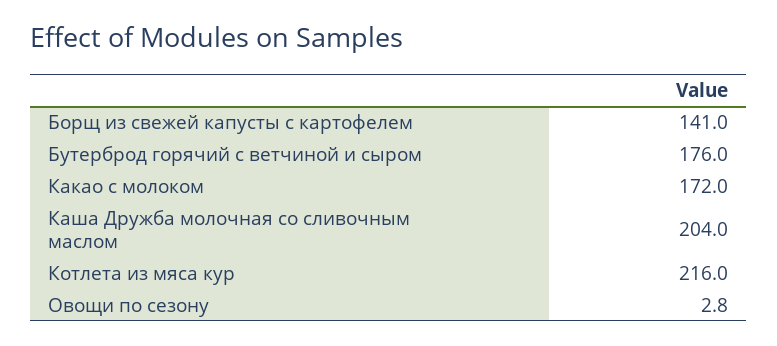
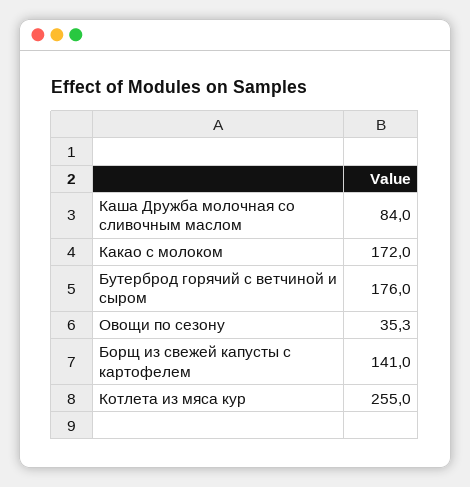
  {
    "Борщ из свежей капусты с картофелем": 141,
    "Бутерброд горячий с ветчиной и сыром": 176,
    "Какао с молоком": 172,
-   "Каша Дружба молочная со сливочным маслом": 204,
+   "Каша Дружба молочная со сливочным маслом": 84,
-   "Котлета из мяса кур": 216,
+   "Котлета из мяса кур": 255,
-   "Овощи по сезону": 2.8
+   "Овощи по сезону": 35.3
  }

